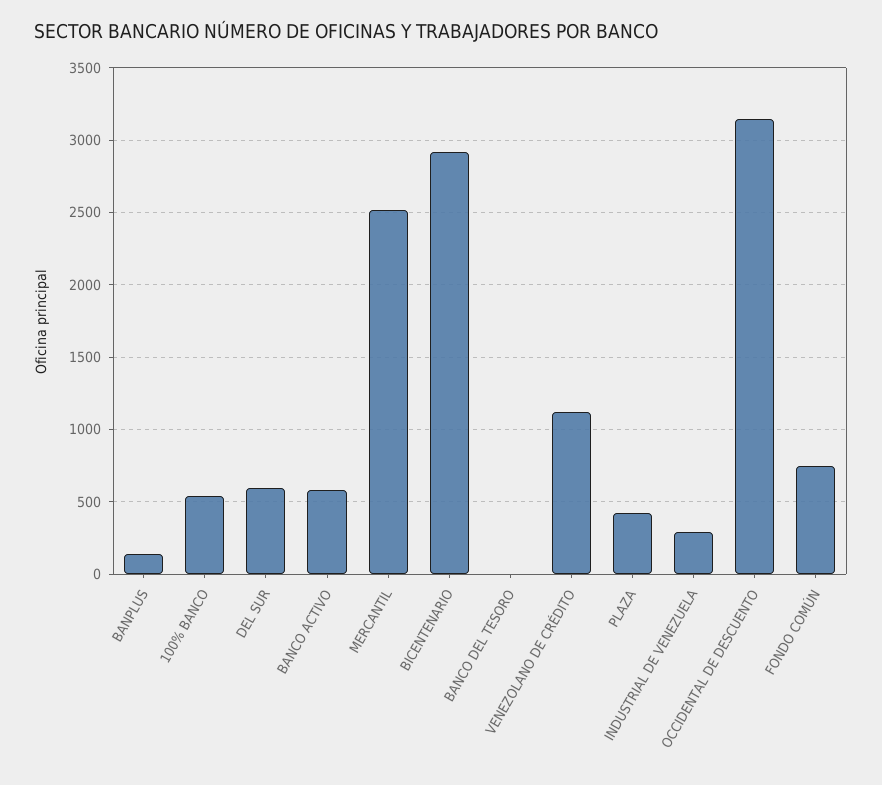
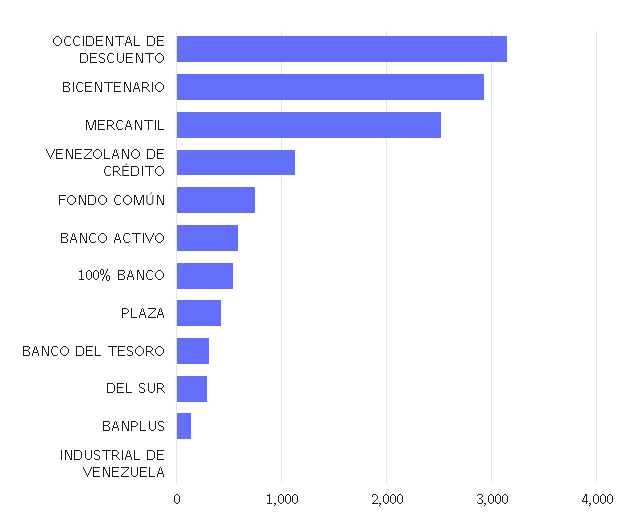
  {
    "BANPLUS": 150,
    "100% BANCO": 550,
-   "DEL SUR": 600,
+   "DEL SUR": 300,
    "BANCO ACTIVO": 600,
    "MERCANTIL": 2500,
    "BICENTENARIO": 2900,
-   "BANCO DEL TESORO": 0,
+   "BANCO DEL TESORO": 300,
    "VENEZOLANO DE CRÉDITO": 1100,
    "PLAZA": 400,
-   "INDUSTRIAL DE VENEZUELA": 300,
+   "INDUSTRIAL DE VENEZUELA": 0,
    "OCCIDENTAL DE DESCUENTO": 3150,
    "FONDO COMÚN": 750
  }

